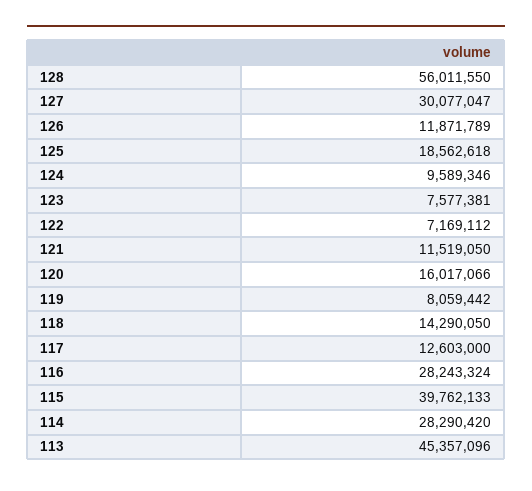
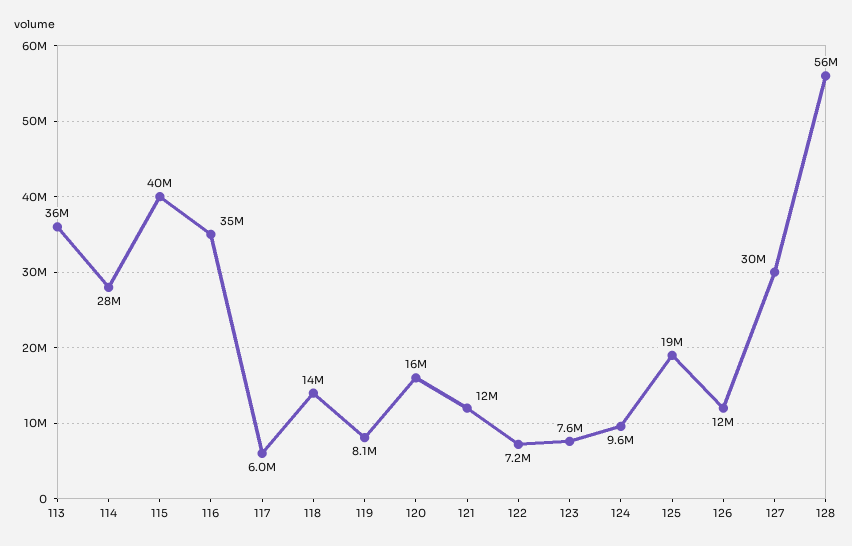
  {
    "128": 56011550,
    "127": 30077047,
    "126": 11871789,
    "125": 18562618,
    "124": 9589346,
    "123": 7577381,
    "122": 7169112,
    "121": 11519050,
    "120": 16017066,
    "119": 8059442,
    "118": 14290050,
-   "117": 12603000,
+   "117": 6000000,
-   "116": 28243324,
+   "116": 35000000,
    "115": 39762133,
    "114": 28290420,
-   "113": 45357096
+   "113": 36000000
  }

